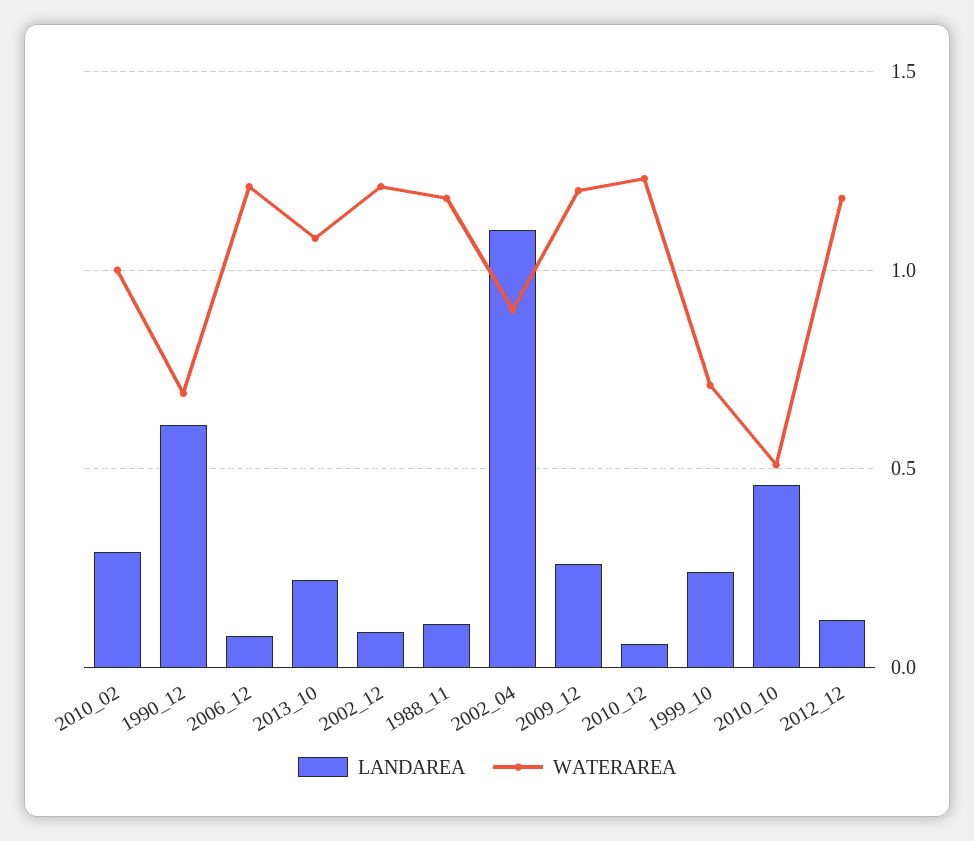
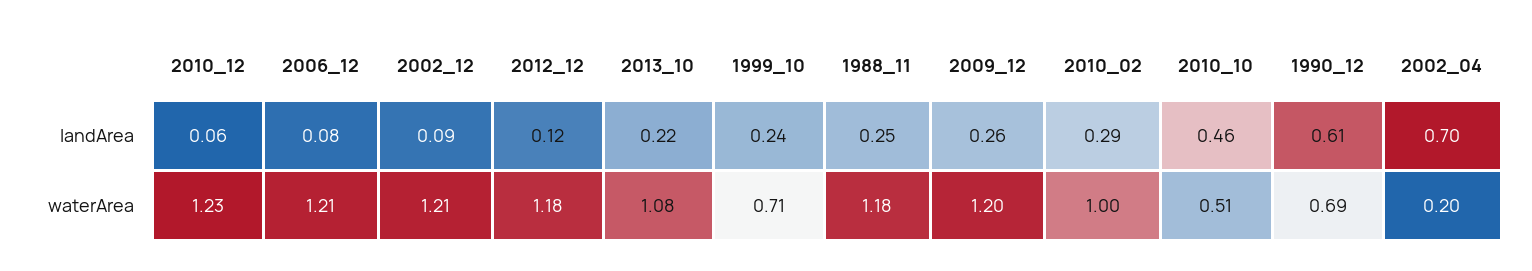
  {
    "LANDAREA": {
      "2010_02": 0.29,
      "1990_12": 0.61,
      "2006_12": 0.08,
      "2013_10": 0.22,
      "2002_12": 0.09,
-     "1988_11": 0.1,
+     "1988_11": 0.25,
-     "2002_04": 1.1,
+     "2002_04": 0.7,
      "2009_12": 0.26,
      "2010_12": 0.06,
      "1999_10": 0.24,
      "2010_10": 0.46,
      "2012_12": 0.12
    },
    "WATERAREA": {
      "2010_02": 1,
      "1990_12": 0.69,
      "2006_12": 1.21,
      "2013_10": 1.08,
      "2002_12": 1.21,
      "1988_11": 1.18,
-     "2002_04": 0.9,
+     "2002_04": 0.2,
      "2009_12": 1.2,
      "2010_12": 1.23,
      "1999_10": 0.71,
      "2010_10": 0.51,
      "2012_12": 1.18
    }
  }

